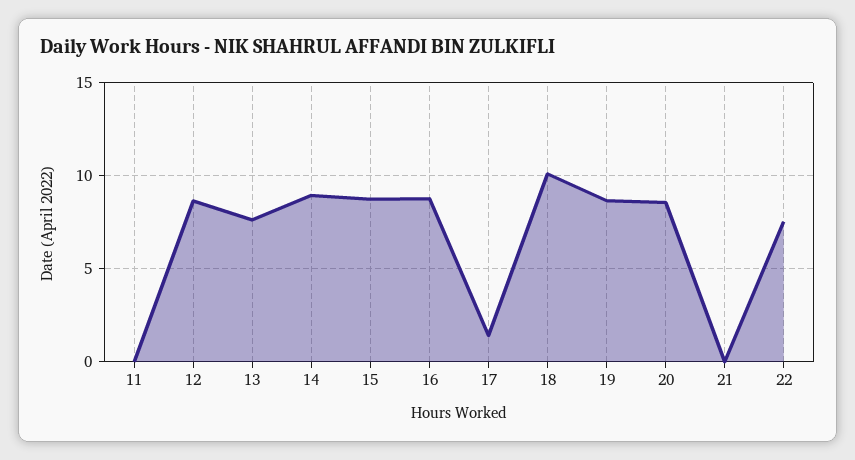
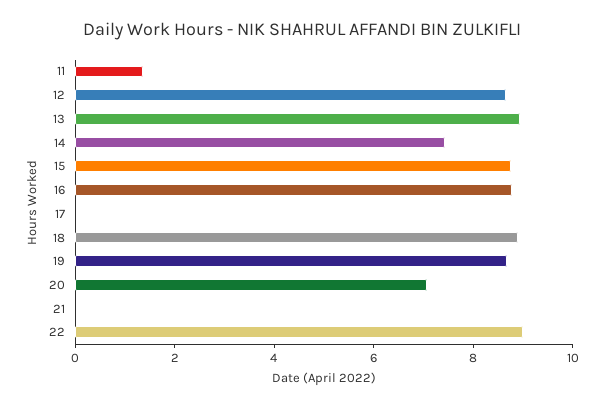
  {
-   "11": 0,
+   "11": 1.5,
    "12": 8.5,
-   "13": 7.5,
+   "13": 9,
-   "14": 9,
+   "14": 7.5,
    "15": 9,
    "16": 9,
-   "17": 1.5,
+   "17": 0,
-   "18": 10,
+   "18": 9,
    "19": 8.5,
-   "20": 8.5,
+   "20": 7,
    "21": 0,
-   "22": 7.5
+   "22": 9
  }

